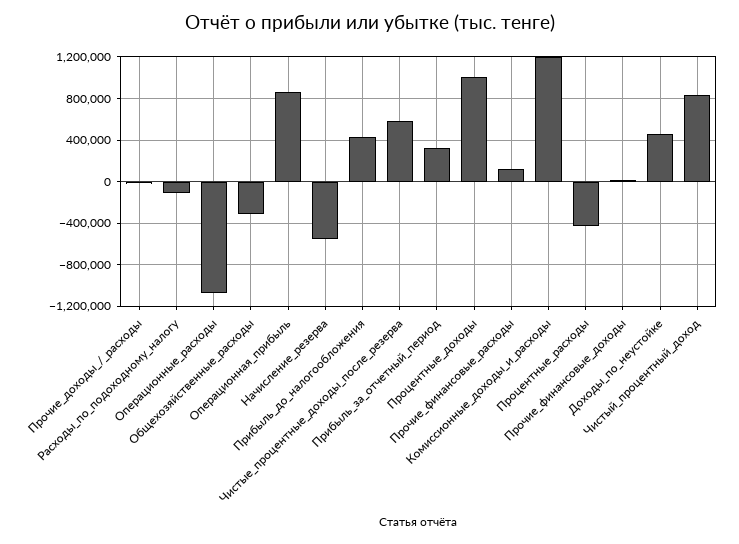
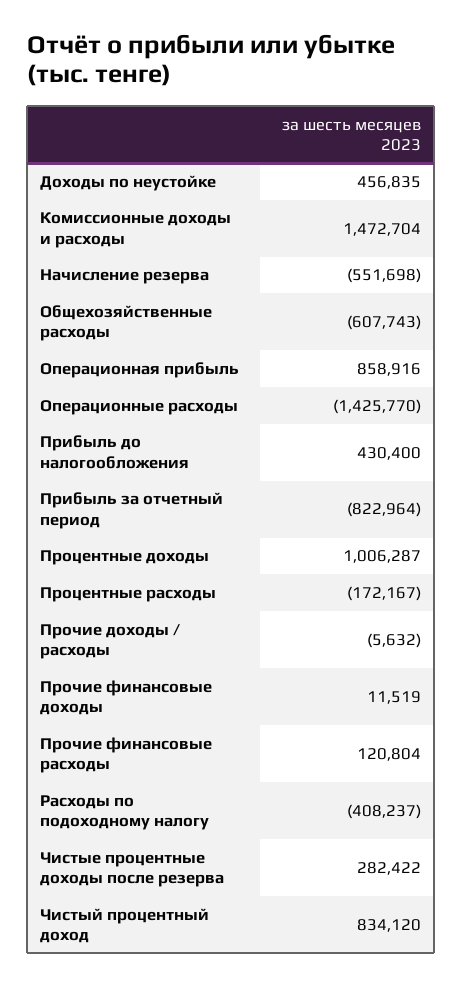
  {
    "Прочие_доходы_/_расходы": -5632,
-   "Расходы_по_подоходному_налогу": -100000,
+   "Расходы_по_подоходному_налогу": -408237,
-   "Операционные_расходы": -1100000,
+   "Операционные_расходы": -1425770,
-   "Общехозяйственные_расходы": -300000,
+   "Общехозяйственные_расходы": -607743,
    "Операционная_прибыль": 858916,
    "Начисление_резерва": -551698,
    "Прибыль_до_налогообложения": 430400,
-   "Чистые_процентные_доходы_после_резерва": 600000,
+   "Чистые_процентные_доходы_после_резерва": 282422,
-   "Прибыль_за_отчетный_период": 300000,
+   "Прибыль_за_отчетный_период": -822964,
    "Процентные_доходы": 1006287,
    "Прочие_финансовые_расходы": 120804,
-   "Комиссионные_доходы_и_расходы": 1200000,
+   "Комиссионные_доходы_и_расходы": 1472704,
-   "Процентные_расходы": -400000,
+   "Процентные_расходы": -172167,
    "Прочие_финансовые_доходы": 11519,
    "Доходы_по_неустойке": 456835,
    "Чистый_процентный_доход": 834120
  }

